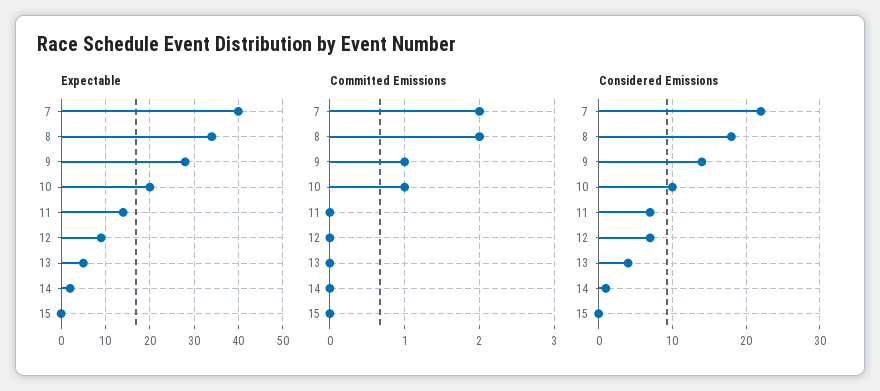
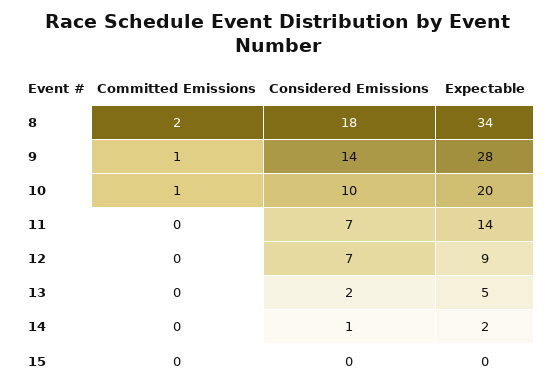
  {
    "Expectable": {
-     "7": 40,
      "8": 34,
      "9": 28,
      "10": 20,
      "11": 14,
      "12": 9,
      "13": 5,
      "14": 2,
      "15": 0
    },
    "Committed Emissions": {
-     "7": 2,
      "8": 2,
      "9": 1,
      "10": 1,
      "11": 0,
      "12": 0,
      "13": 0,
      "14": 0,
      "15": 0
    },
    "Considered Emissions": {
-     "7": 22,
      "8": 18,
      "9": 14,
      "10": 10,
      "11": 7,
      "12": 7,
-     "13": 4,
+     "13": 2,
      "14": 1,
      "15": 0
    }
  }

